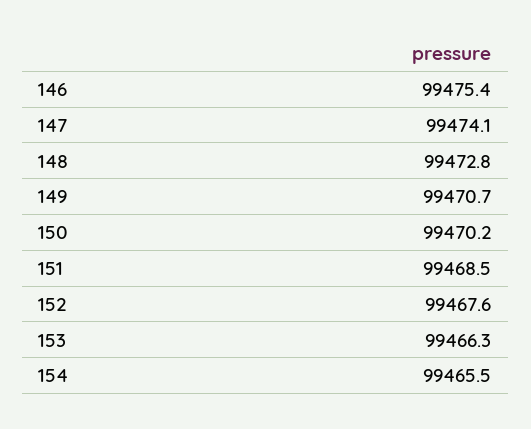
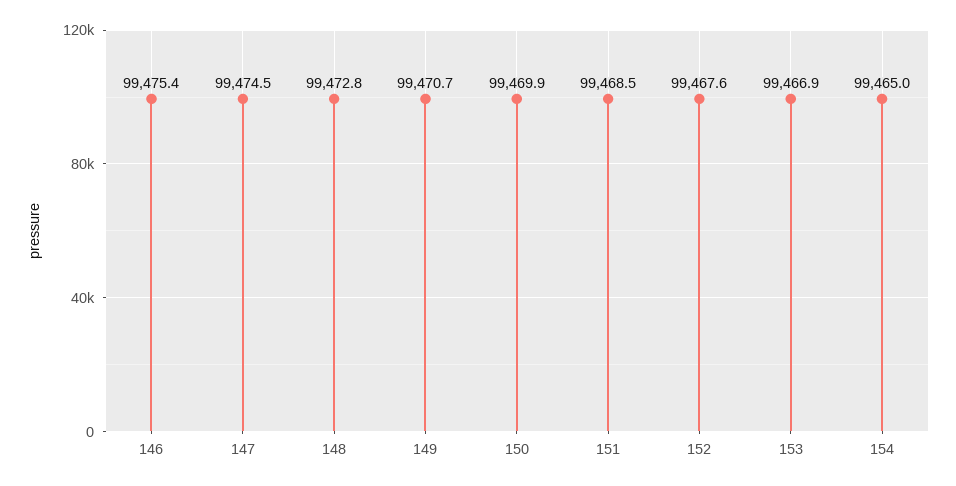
  {
    "146": 99475.4,
-   "147": 99474.1,
+   "147": 99474.5,
    "148": 99472.8,
    "149": 99470.7,
-   "150": 99470.2,
+   "150": 99469.9,
    "151": 99468.5,
    "152": 99467.6,
-   "153": 99466.3,
+   "153": 99466.9,
-   "154": 99465.5
+   "154": 99465
  }

